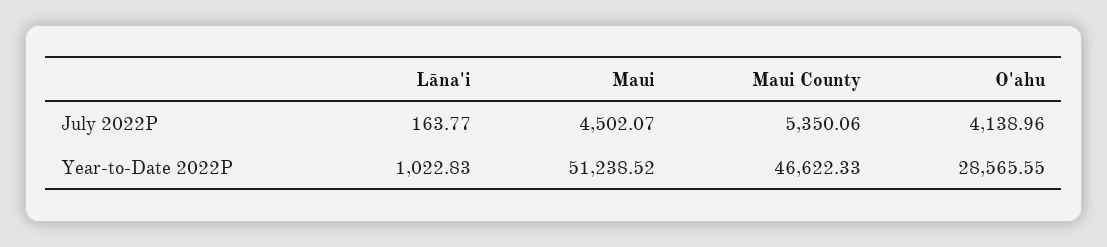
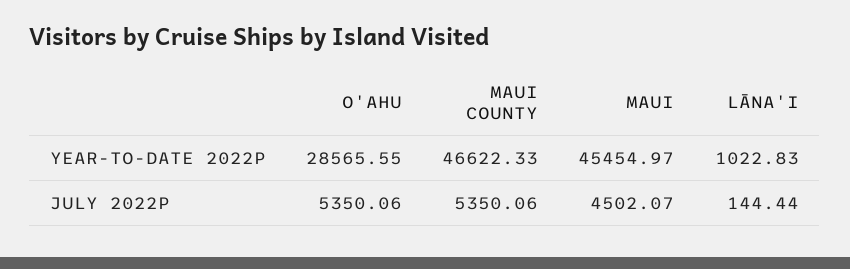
  {
    "Lāna'i": {
-     "July 2022P": 163.77,
+     "July 2022P": 144.44,
      "Year-to-Date 2022P": 1022.83
    },
    "Maui": {
      "July 2022P": 4502.07,
-     "Year-to-Date 2022P": 51238.52
+     "Year-to-Date 2022P": 45454.97
    },
    "Maui County": {
      "July 2022P": 5350.06,
      "Year-to-Date 2022P": 46622.33
    },
    "O'ahu": {
-     "July 2022P": 4138.96,
+     "July 2022P": 5350.06,
      "Year-to-Date 2022P": 28565.55
    }
  }

